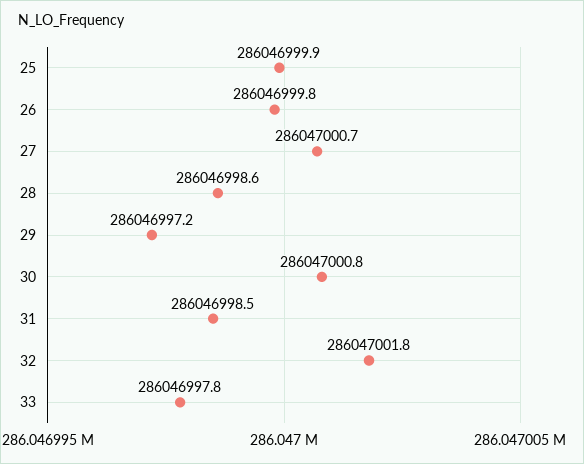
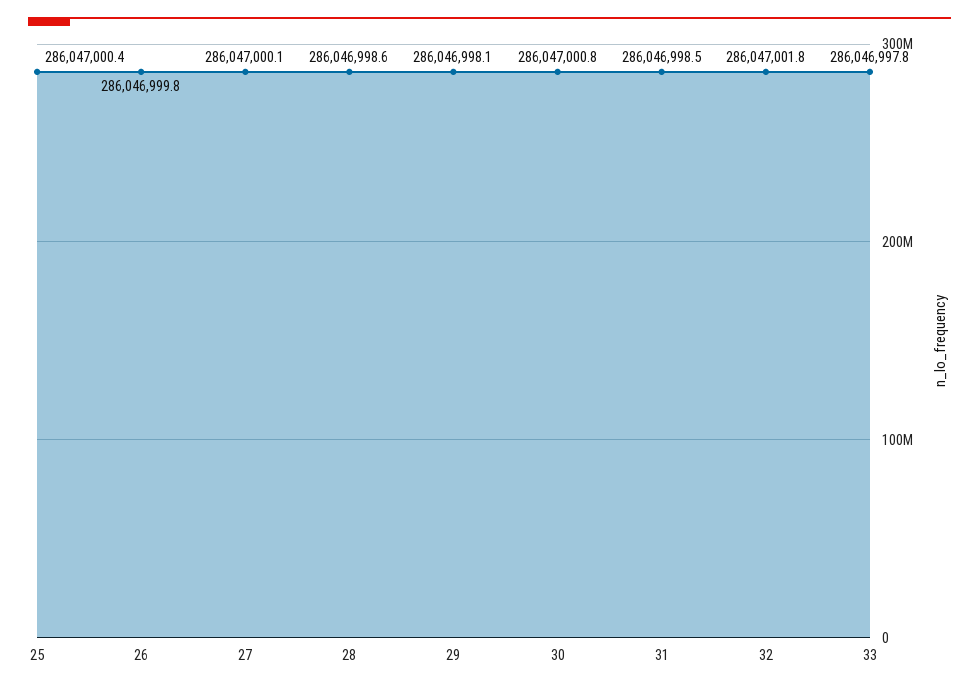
  {
-   "25": 286046999.9,
+   "25": 286047000.4,
    "26": 286046999.8,
-   "27": 286047000.7,
+   "27": 286047000.1,
    "28": 286046998.6,
-   "29": 286046997.2,
+   "29": 286046998.1,
    "30": 286047000.8,
    "31": 286046998.5,
    "32": 286047001.8,
    "33": 286046997.8
  }

